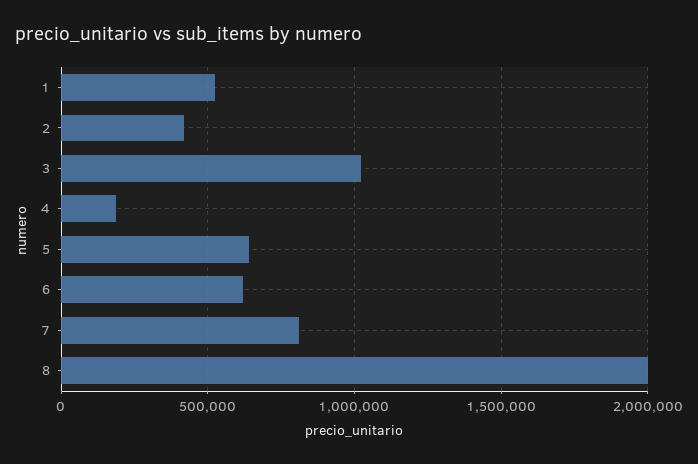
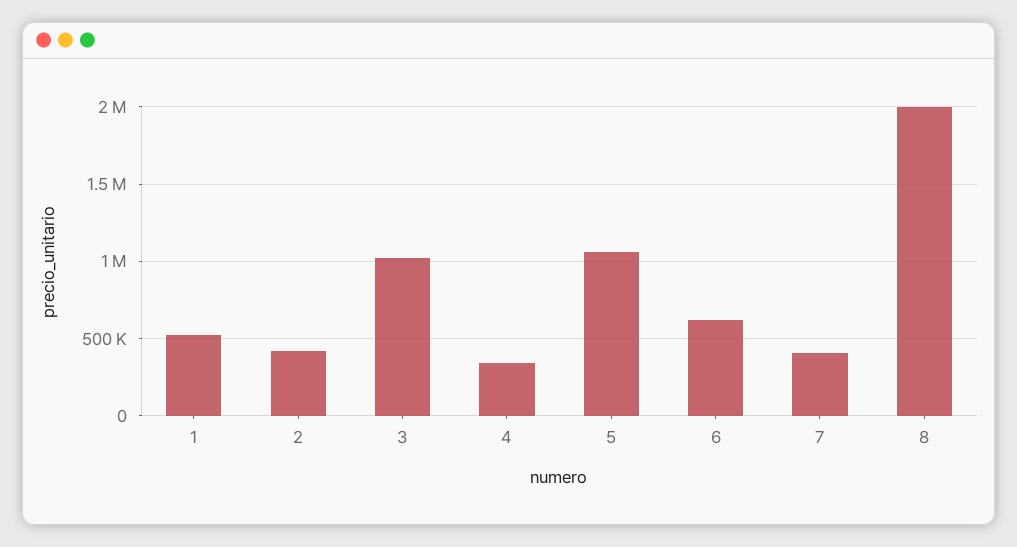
  {
    "1": 500000,
    "2": 400000,
    "3": 1000000,
-   "4": 200000,
+   "4": 350000,
-   "5": 650000,
+   "5": 1050000,
    "6": 600000,
-   "7": 800000,
+   "7": 400000,
    "8": 2000000
  }

